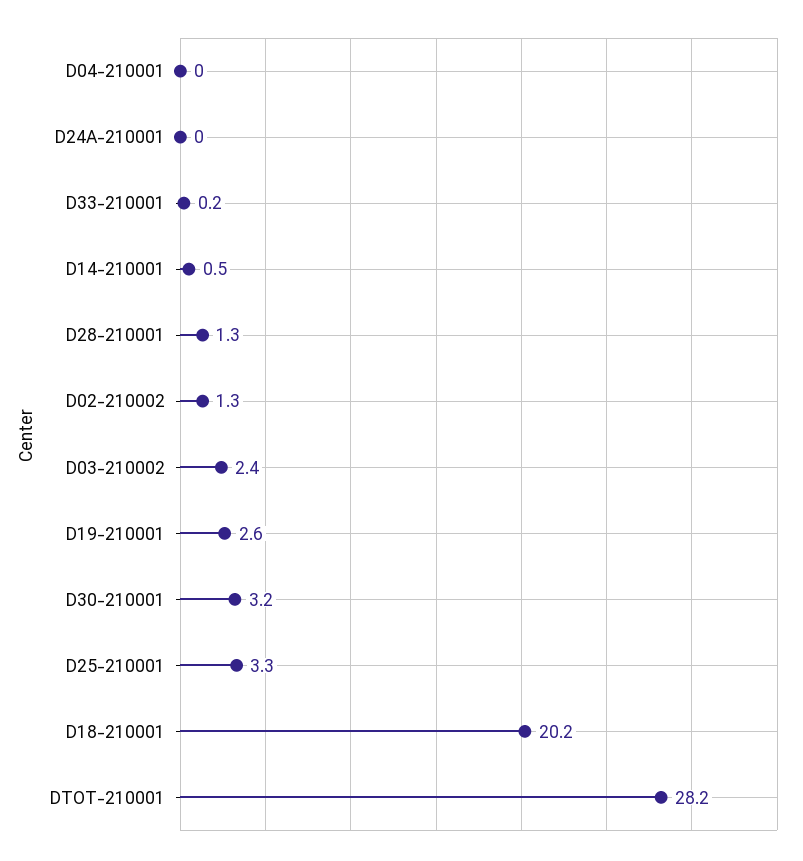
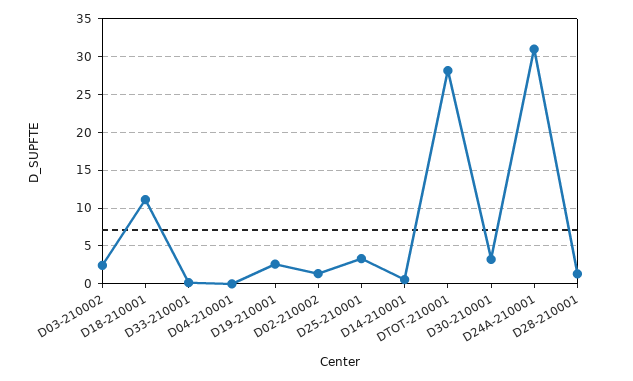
  {
    "D04-210001": 0,
-   "D24A-210001": 0,
+   "D24A-210001": 31,
    "D33-210001": 0.2,
    "D14-210001": 0.5,
    "D28-210001": 1.3,
    "D02-210002": 1.3,
    "D03-210002": 2.4,
    "D19-210001": 2.6,
    "D30-210001": 3.2,
    "D25-210001": 3.3,
-   "D18-210001": 20.2,
+   "D18-210001": 11,
    "DTOT-210001": 28.2
  }

